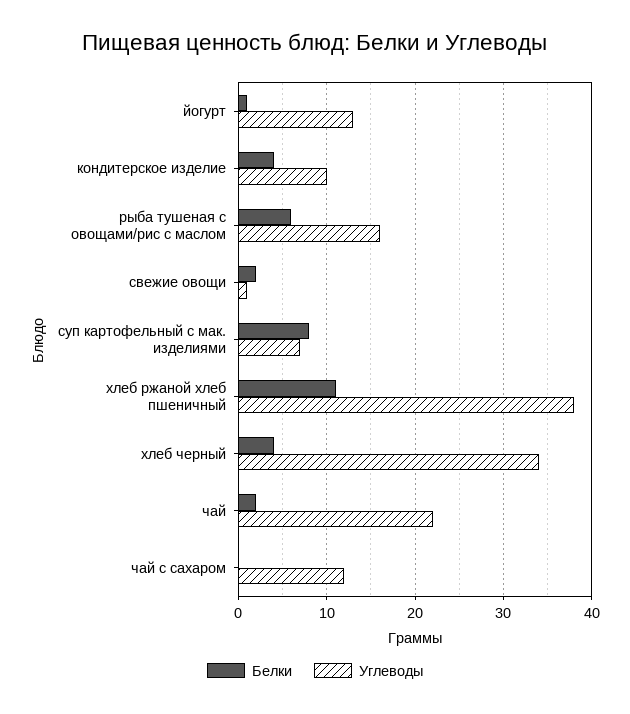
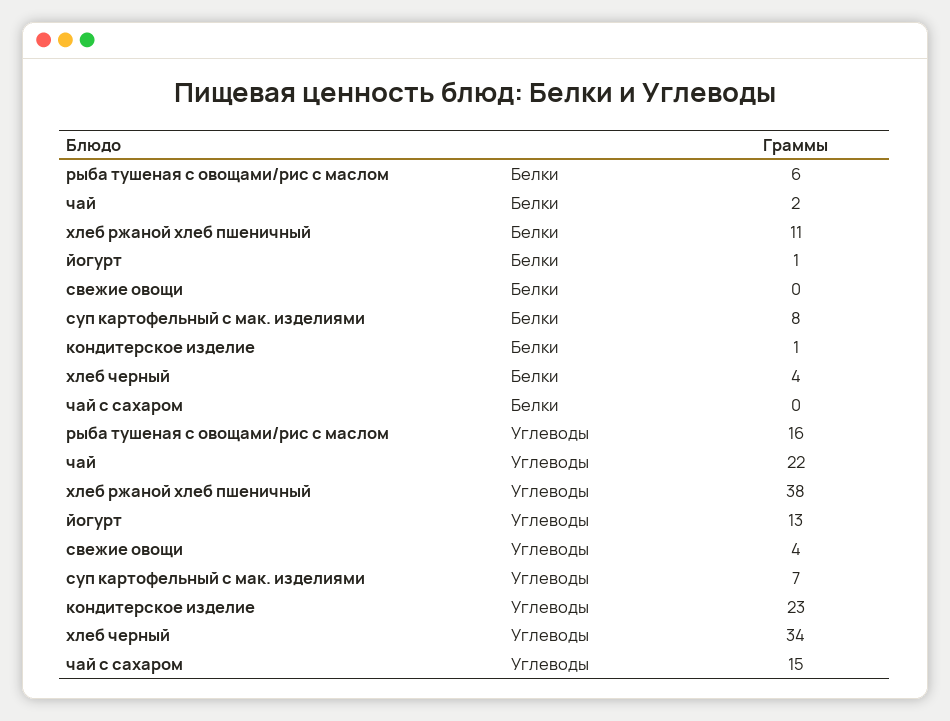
  {
    "Белки": {
      "йогурт": 1,
-     "кондитерское изделие": 4,
+     "кондитерское изделие": 1,
      "рыба тушеная с овощами/рис с маслом": 6,
-     "свежие овощи": 2,
+     "свежие овощи": 0,
      "суп картофельный с мак. изделиями": 8,
      "хлеб ржаной хлеб пшеничный": 11,
      "хлеб черный": 4,
      "чай": 2,
      "чай с сахаром": 0
    },
    "Углеводы": {
      "йогурт": 13,
-     "кондитерское изделие": 10,
+     "кондитерское изделие": 23,
      "рыба тушеная с овощами/рис с маслом": 16,
-     "свежие овощи": 1,
+     "свежие овощи": 4,
      "суп картофельный с мак. изделиями": 7,
      "хлеб ржаной хлеб пшеничный": 38,
      "хлеб черный": 34,
      "чай": 22,
-     "чай с сахаром": 12
+     "чай с сахаром": 15
    }
  }

